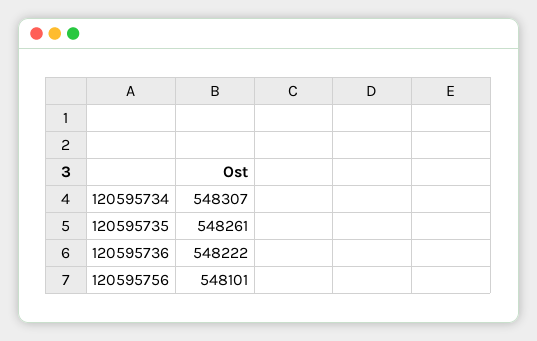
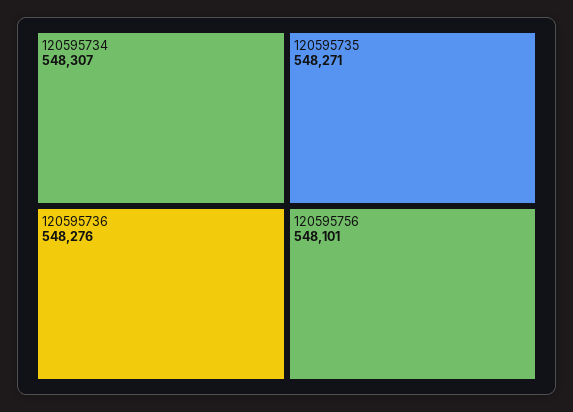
  {
    "120595734": 548307,
-   "120595735": 548261,
+   "120595735": 548271,
-   "120595736": 548222,
+   "120595736": 548276,
    "120595756": 548101
  }

